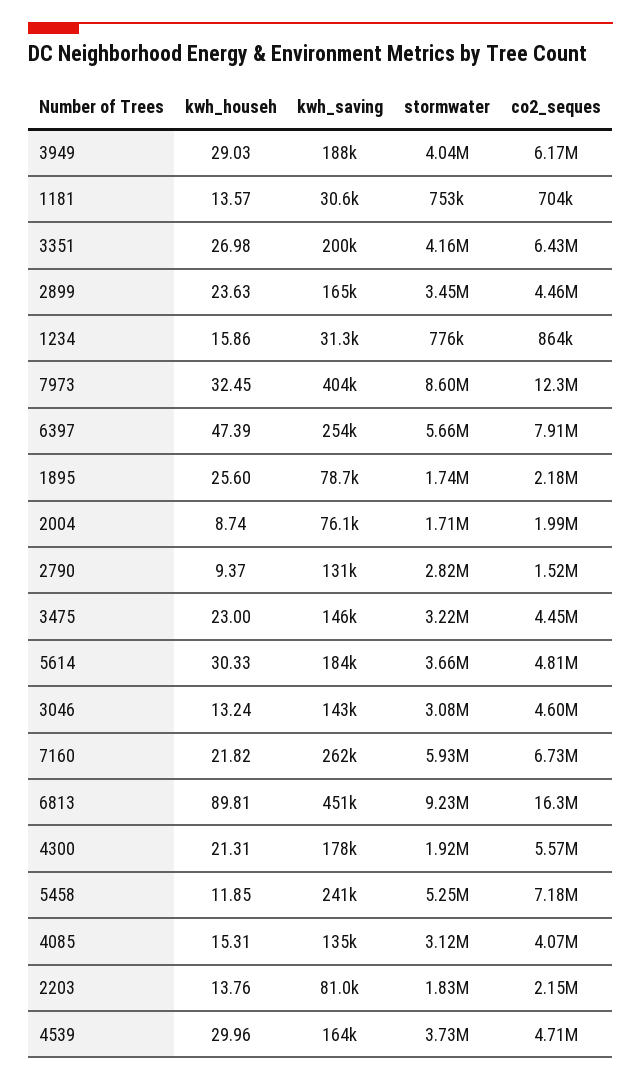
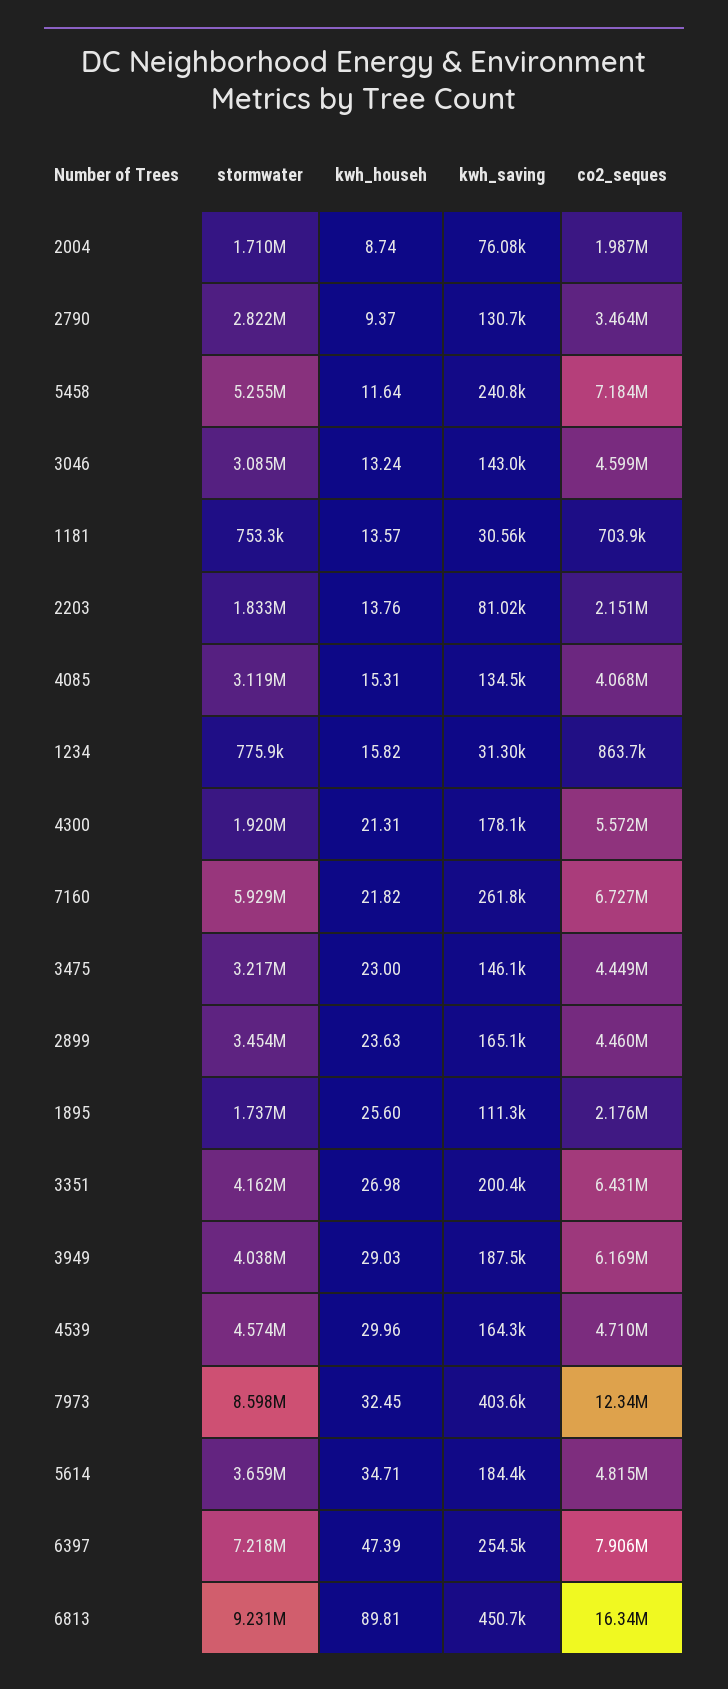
  {
    "kwh_househ": {
      "3949": 29.03,
      "1181": 13.57,
      "3351": 26.98,
      "2899": 23.63,
-     "1234": 15.86,
+     "1234": 15.82,
      "7973": 32.45,
      "6397": 47.39,
      "1895": 25.6,
      "2004": 8.74,
      "2790": 9.37,
      "3475": 23,
-     "5614": 30.33,
+     "5614": 34.71,
      "3046": 13.24,
      "7160": 21.82,
      "6813": 89.81,
      "4300": 21.31,
-     "5458": 11.85,
+     "5458": 11.64,
      "4085": 15.31,
      "2203": 13.76,
      "4539": 29.96
    },
    "kwh_saving": {
      "3949": 187500,
      "1181": 30560,
      "3351": 200400,
      "2899": 165100,
      "1234": 31300,
      "7973": 403600,
      "6397": 254500,
-     "1895": 78700,
+     "1895": 111300,
      "2004": 76080,
      "2790": 130700,
      "3475": 146100,
      "5614": 184400,
      "3046": 143000,
      "7160": 261800,
      "6813": 450700,
      "4300": 178100,
      "5458": 240800,
      "4085": 134500,
      "2203": 81020,
      "4539": 164300
    },
    "stormwater": {
      "3949": 4038000,
      "1181": 753300,
      "3351": 4162000,
      "2899": 3454000,
      "1234": 775900,
      "7973": 8598000,
-     "6397": 5660000,
+     "6397": 7218000,
      "1895": 1737000,
      "2004": 1710000,
      "2790": 2822000,
      "3475": 3217000,
      "5614": 3659000,
      "3046": 3085000,
      "7160": 5929000,
      "6813": 9231000,
      "4300": 1920000,
      "5458": 5255000,
      "4085": 3119000,
      "2203": 1833000,
-     "4539": 3730000
+     "4539": 4574000
    },
    "co2_seques": {
      "3949": 6169000,
      "1181": 703900,
      "3351": 6431000,
      "2899": 4460000,
      "1234": 863700,
      "7973": 12340000,
      "6397": 7906000,
      "1895": 2176000,
      "2004": 1987000,
-     "2790": 1520000,
+     "2790": 3464000,
      "3475": 4449000,
      "5614": 4815000,
      "3046": 4599000,
      "7160": 6727000,
      "6813": 16340000,
      "4300": 5572000,
      "5458": 7184000,
      "4085": 4068000,
      "2203": 2151000,
      "4539": 4710000
    }
  }

